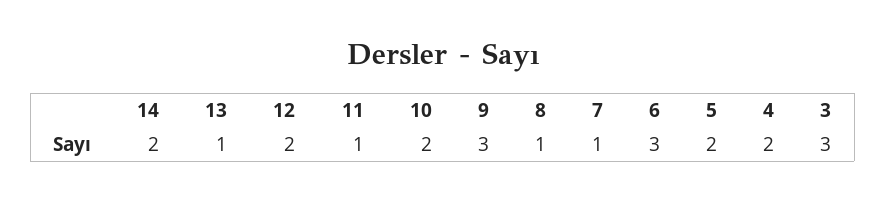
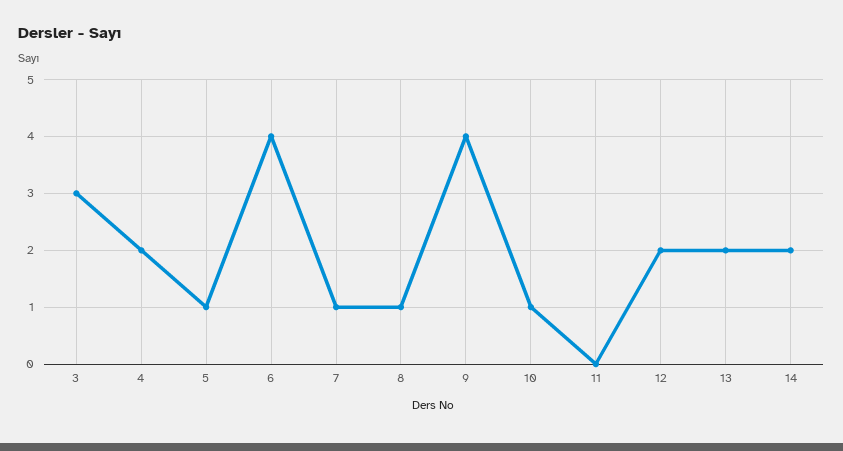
  {
    "14": 2,
-   "13": 1,
+   "13": 2,
    "12": 2,
-   "11": 1,
+   "11": 0,
-   "10": 2,
+   "10": 1,
-   "9": 3,
+   "9": 4,
    "8": 1,
    "7": 1,
-   "6": 3,
+   "6": 4,
-   "5": 2,
+   "5": 1,
    "4": 2,
    "3": 3
  }

